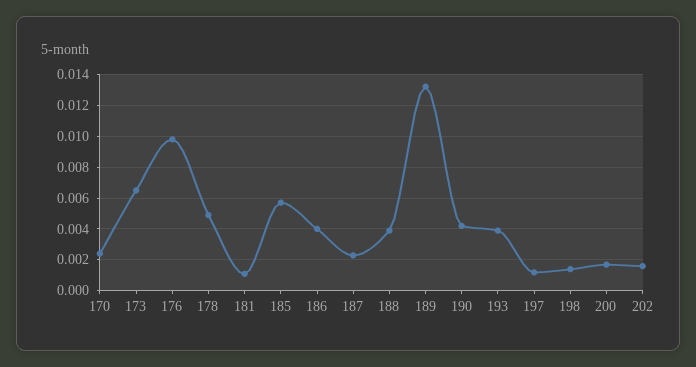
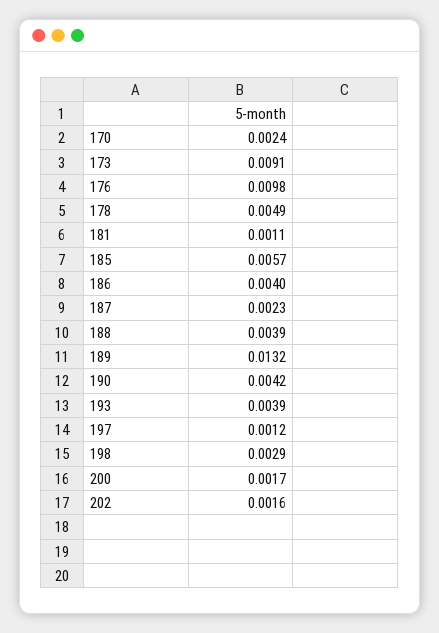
  {
    "170": 0.0024,
-   "173": 0.0065,
+   "173": 0.0091,
    "176": 0.0098,
    "178": 0.0049,
    "181": 0.0011,
    "185": 0.0057,
    "186": 0.004,
    "187": 0.0023,
    "188": 0.0039,
    "189": 0.0132,
    "190": 0.0042,
    "193": 0.0039,
    "197": 0.0012,
-   "198": 0.0015,
+   "198": 0.0029,
    "200": 0.0017,
    "202": 0.0016
  }

